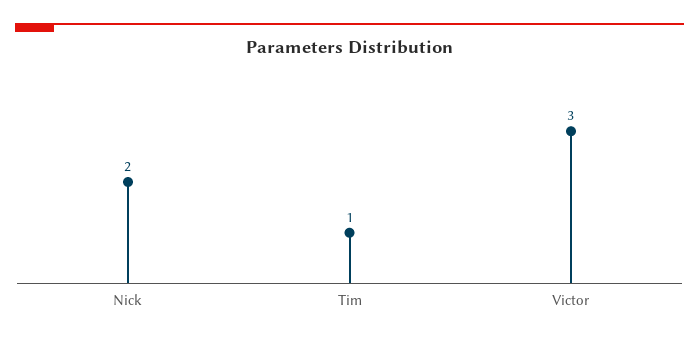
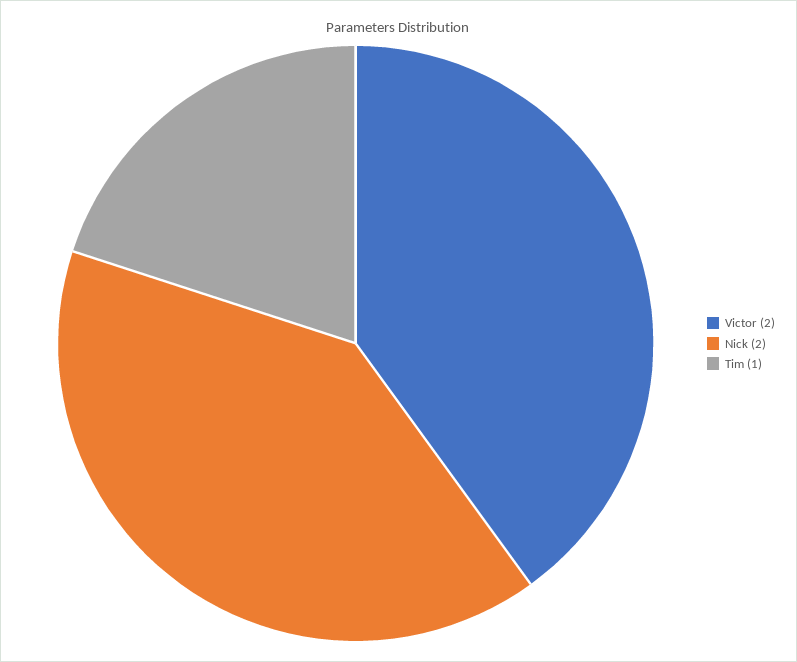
  {
    "Nick": 2,
    "Tim": 1,
-   "Victor": 3
+   "Victor": 2
  }

